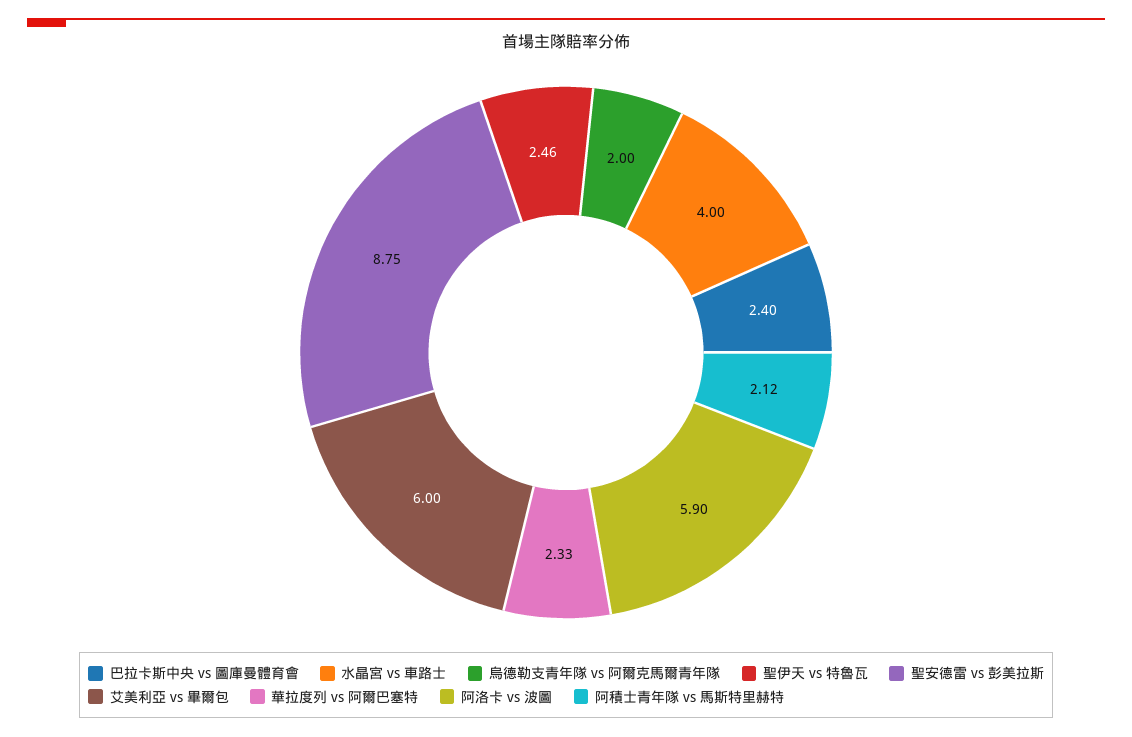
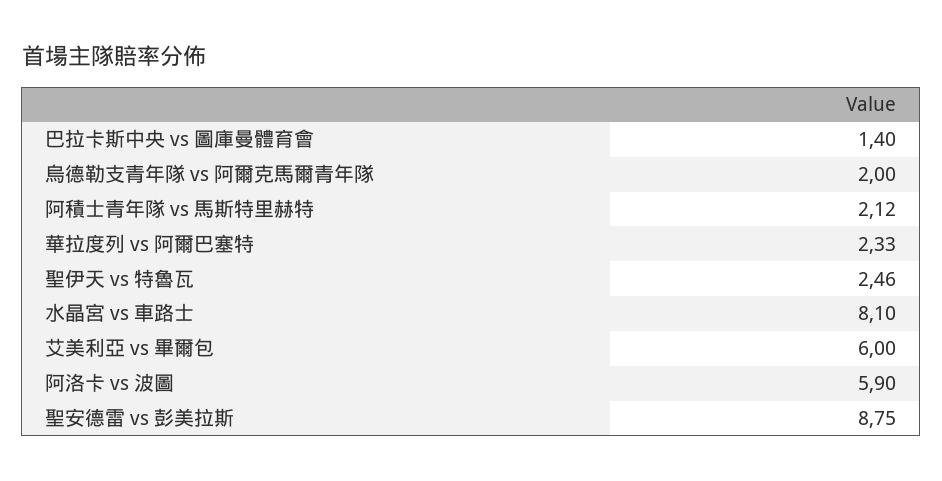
  {
-   "巴拉卡斯中央 vs 圖庫曼體育會": 2.4,
+   "巴拉卡斯中央 vs 圖庫曼體育會": 1.4,
-   "水晶宮 vs 車路士": 4,
+   "水晶宮 vs 車路士": 8.1,
    "烏德勒支青年隊 vs 阿爾克馬爾青年隊": 2,
    "聖伊天 vs 特魯瓦": 2.46,
    "聖安德雷 vs 彭美拉斯": 8.75,
    "艾美利亞 vs 畢爾包": 6,
    "華拉度列 vs 阿爾巴塞特": 2.33,
    "阿洛卡 vs 波圖": 5.9,
    "阿積士青年隊 vs 馬斯特里赫特": 2.12
  }

